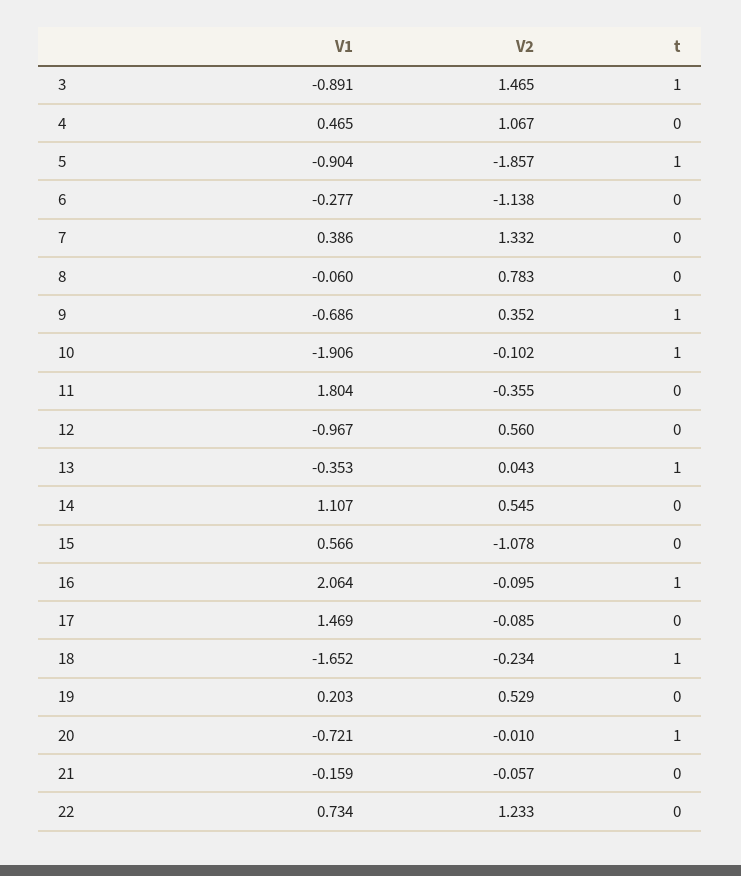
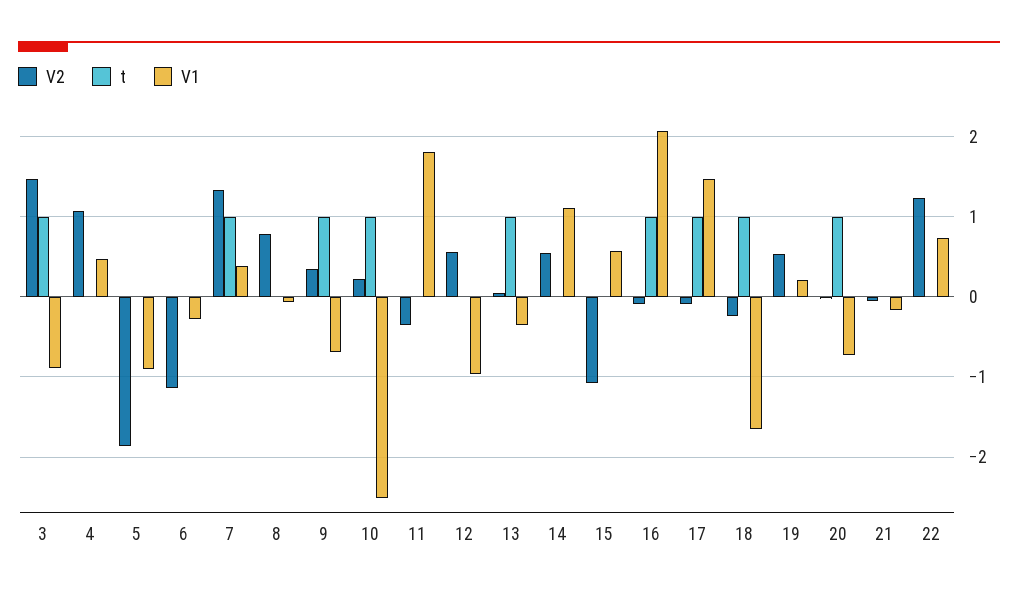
  {
    "V1": {
      "3": -0.891,
      "4": 0.465,
      "5": -0.904,
      "6": -0.277,
      "7": 0.386,
      "8": -0.06,
      "9": -0.686,
-     "10": -1.906,
+     "10": -2.5,
      "11": 1.804,
      "12": -0.967,
      "13": -0.353,
      "14": 1.107,
      "15": 0.566,
      "16": 2.064,
      "17": 1.469,
      "18": -1.652,
      "19": 0.203,
      "20": -0.721,
      "21": -0.159,
      "22": 0.734
    },
    "V2": {
      "3": 1.465,
      "4": 1.067,
      "5": -1.857,
      "6": -1.138,
      "7": 1.332,
      "8": 0.783,
      "9": 0.352,
-     "10": -0.102,
+     "10": 0.2,
      "11": -0.355,
      "12": 0.56,
      "13": 0.043,
      "14": 0.545,
      "15": -1.078,
      "16": -0.095,
      "17": -0.085,
      "18": -0.234,
      "19": 0.529,
      "20": -0.01,
      "21": -0.057,
      "22": 1.233
    },
    "t": {
      "3": 1,
      "4": 0,
-     "5": 1,
+     "5": 0,
      "6": 0,
-     "7": 0,
+     "7": 1,
      "8": 0,
      "9": 1,
      "10": 1,
      "11": 0,
      "12": 0,
      "13": 1,
      "14": 0,
      "15": 0,
      "16": 1,
-     "17": 0,
+     "17": 1,
      "18": 1,
      "19": 0,
      "20": 1,
      "21": 0,
      "22": 0
    }
  }

